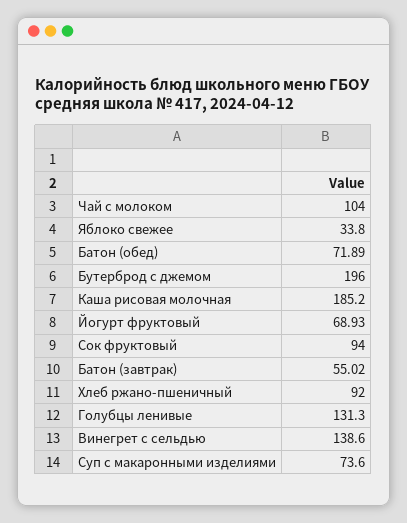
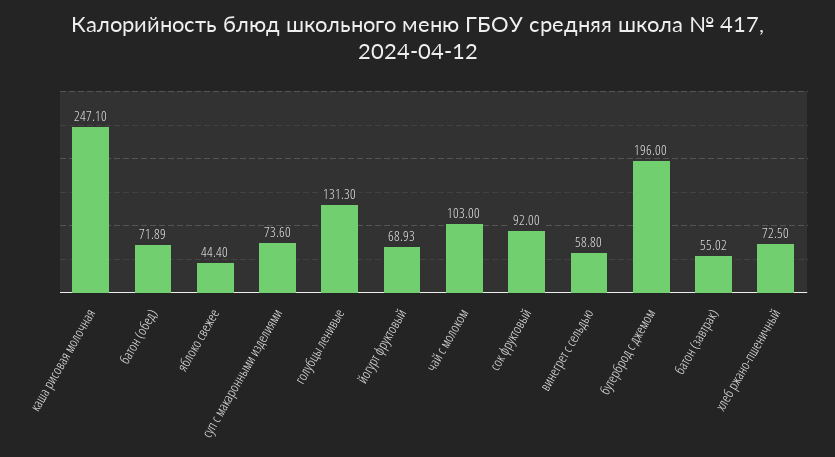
  {
-   "Чай с молоком": 104,
+   "Чай с молоком": 103,
-   "Яблоко свежее": 33.8,
+   "Яблоко свежее": 44.4,
    "Батон (обед)": 71.89,
    "Бутерброд с джемом": 196,
-   "Каша рисовая молочная": 185.2,
+   "Каша рисовая молочная": 247.1,
    "Йогурт фруктовый": 68.93,
-   "Сок фруктовый": 94,
+   "Сок фруктовый": 92,
    "Батон (завтрак)": 55.02,
-   "Хлеб ржано-пшеничный": 92,
+   "Хлеб ржано-пшеничный": 72.5,
    "Голубцы ленивые": 131.3,
-   "Винегрет с сельдью": 138.6,
+   "Винегрет с сельдью": 58.8,
    "Суп с макаронными изделиями": 73.6
  }

